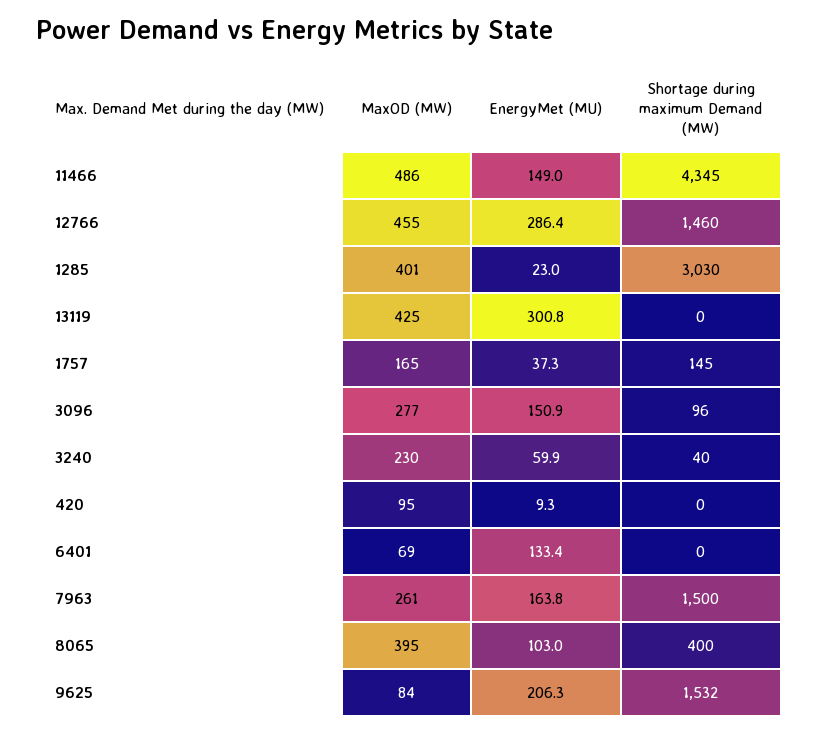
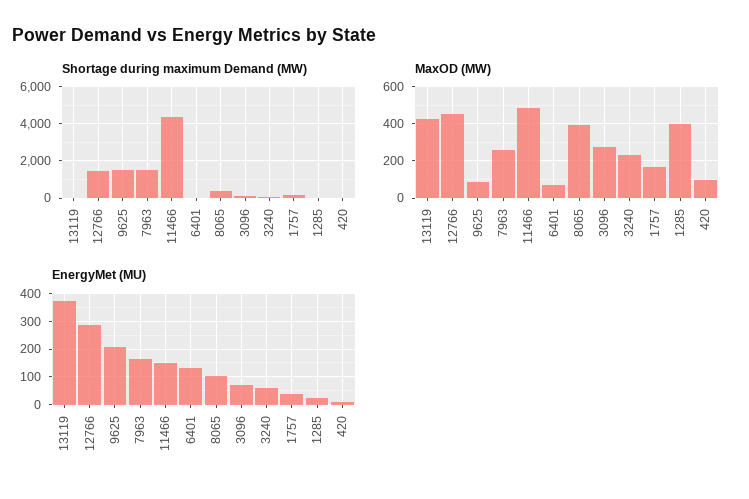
  {
    "MaxOD (MW)": {
      "11466": 486,
      "12766": 455,
      "1285": 401,
      "13119": 425,
      "1757": 165,
      "3096": 277,
      "3240": 230,
      "420": 95,
      "6401": 69,
      "7963": 261,
      "8065": 395,
      "9625": 84
    },
    "EnergyMet (MU)": {
      "11466": 149,
      "12766": 286.4,
      "1285": 23,
-     "13119": 300.8,
+     "13119": 375,
      "1757": 37.3,
-     "3096": 150.9,
+     "3096": 75,
      "3240": 59.9,
      "420": 9.3,
      "6401": 133.4,
      "7963": 163.8,
      "8065": 103,
      "9625": 206.3
    },
    "Shortage during maximum Demand (MW)": {
      "11466": 4345,
      "12766": 1460,
-     "1285": 3030,
+     "1285": 0,
      "13119": 0,
      "1757": 145,
      "3096": 96,
      "3240": 40,
      "420": 0,
      "6401": 0,
      "7963": 1500,
      "8065": 400,
      "9625": 1532
    }
  }

